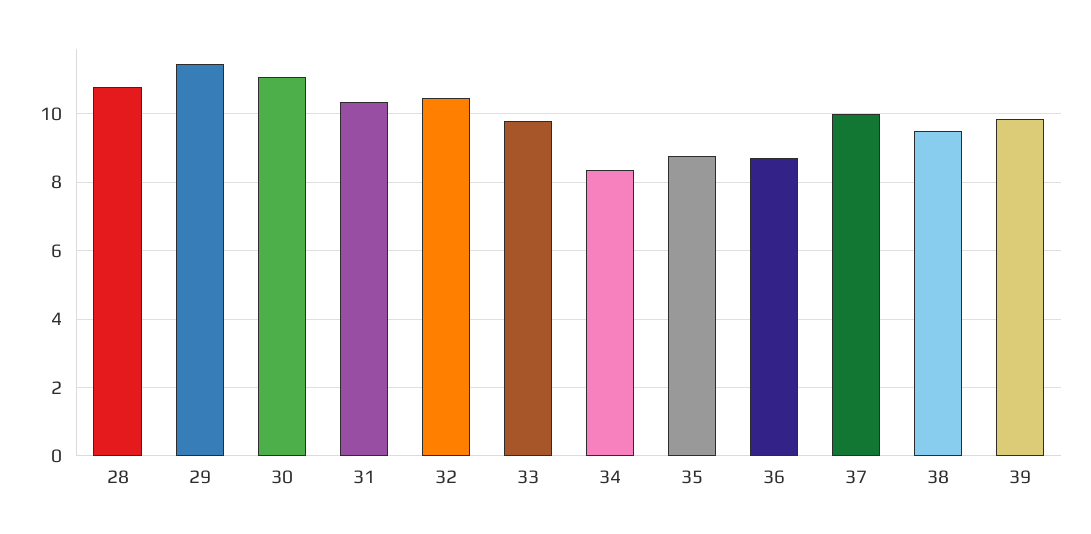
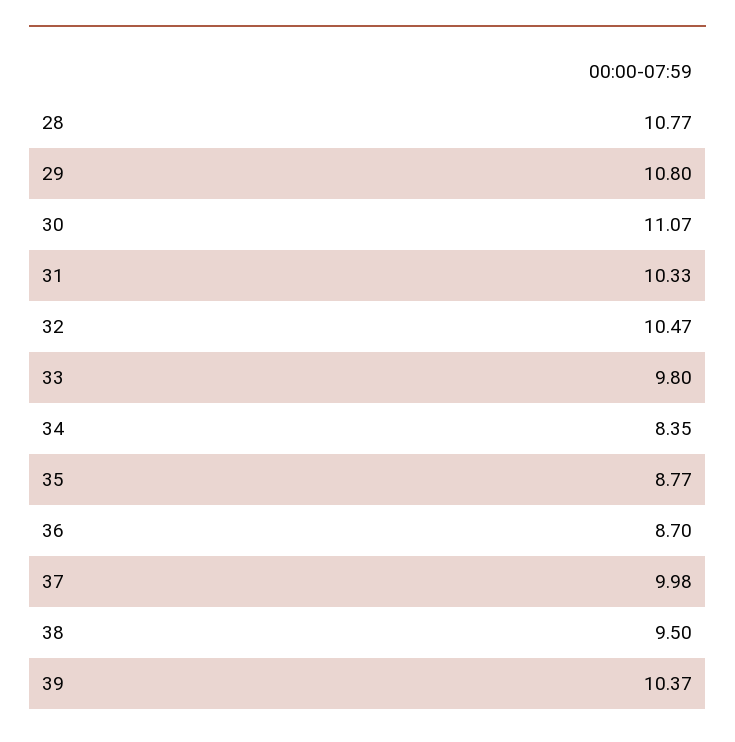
  {
    "28": 10.77,
-   "29": 11.4,
+   "29": 10.8,
    "30": 11.07,
    "31": 10.33,
    "32": 10.47,
    "33": 9.8,
    "34": 8.35,
    "35": 8.77,
    "36": 8.7,
    "37": 9.98,
    "38": 9.5,
-   "39": 9.8
+   "39": 10.37
  }

